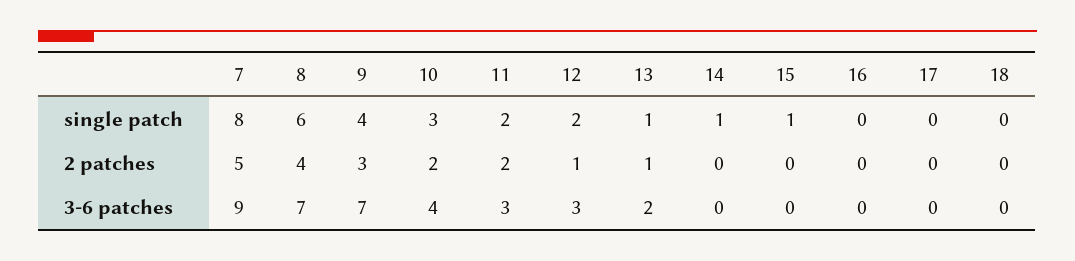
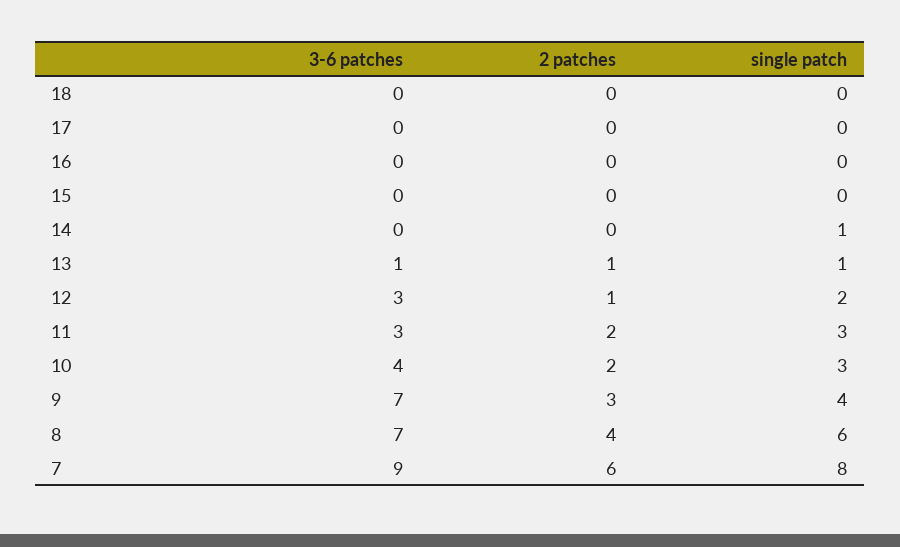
  {
    "7": {
      "single patch": 8,
-     "2 patches": 5,
+     "2 patches": 6,
      "3-6 patches": 9
    },
    "8": {
      "single patch": 6,
      "2 patches": 4,
      "3-6 patches": 7
    },
    "9": {
      "single patch": 4,
      "2 patches": 3,
      "3-6 patches": 7
    },
    "10": {
      "single patch": 3,
      "2 patches": 2,
      "3-6 patches": 4
    },
    "11": {
-     "single patch": 2,
+     "single patch": 3,
      "2 patches": 2,
      "3-6 patches": 3
    },
    "12": {
      "single patch": 2,
      "2 patches": 1,
      "3-6 patches": 3
    },
    "13": {
      "single patch": 1,
      "2 patches": 1,
-     "3-6 patches": 2
+     "3-6 patches": 1
    },
    "14": {
      "single patch": 1,
      "2 patches": 0,
      "3-6 patches": 0
    },
    "15": {
-     "single patch": 1,
+     "single patch": 0,
      "2 patches": 0,
      "3-6 patches": 0
    },
    "16": {
      "single patch": 0,
      "2 patches": 0,
      "3-6 patches": 0
    },
    "17": {
      "single patch": 0,
      "2 patches": 0,
      "3-6 patches": 0
    },
    "18": {
      "single patch": 0,
      "2 patches": 0,
      "3-6 patches": 0
    }
  }

